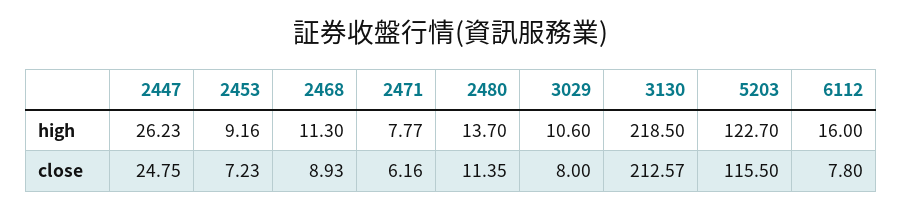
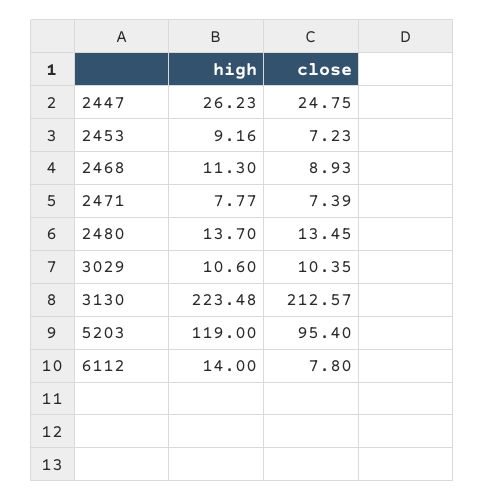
  {
    "2447": {
      "high": 26.23,
      "close": 24.75
    },
    "2453": {
      "high": 9.16,
      "close": 7.23
    },
    "2468": {
      "high": 11.3,
      "close": 8.93
    },
    "2471": {
      "high": 7.77,
-     "close": 6.16
+     "close": 7.39
    },
    "2480": {
      "high": 13.7,
-     "close": 11.35
+     "close": 13.45
    },
    "3029": {
      "high": 10.6,
-     "close": 8
+     "close": 10.35
    },
    "3130": {
-     "high": 218.5,
+     "high": 223.48,
      "close": 212.57
    },
    "5203": {
-     "high": 122.7,
+     "high": 119,
-     "close": 115.5
+     "close": 95.4
    },
    "6112": {
-     "high": 16,
+     "high": 14,
      "close": 7.8
    }
  }

